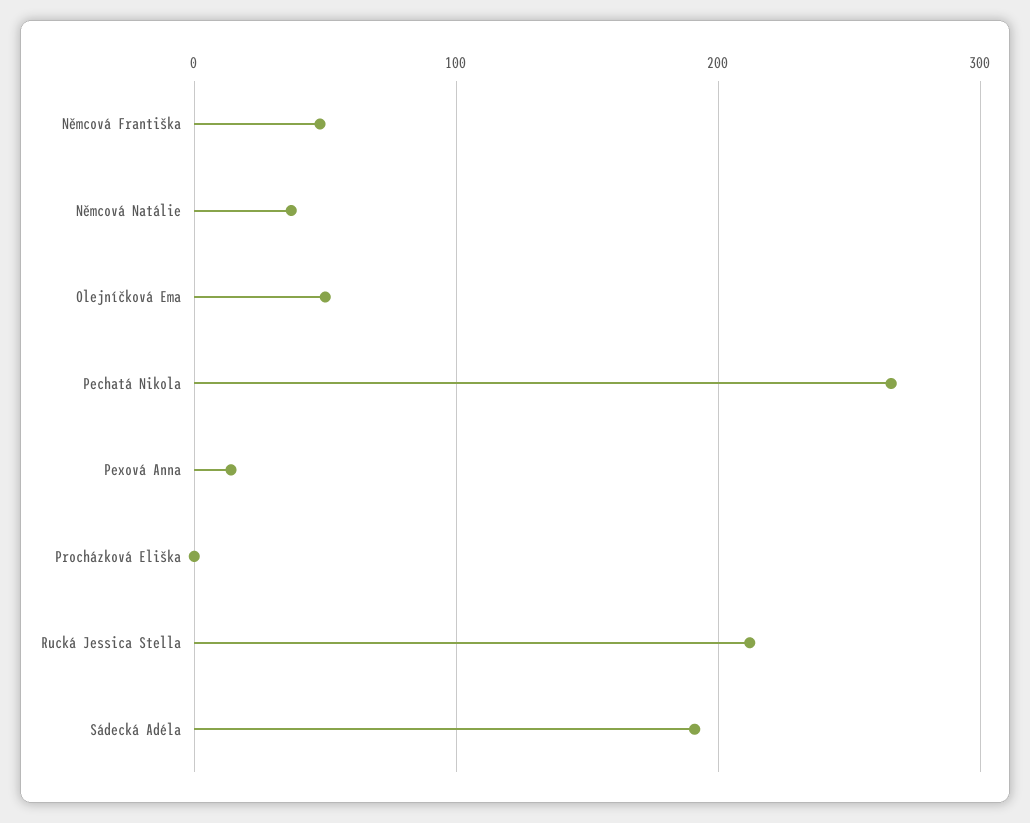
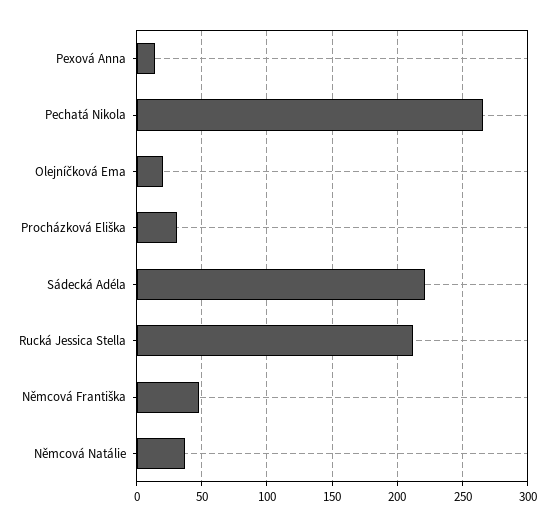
  {
    "Němcová Františka": 50,
    "Němcová Natálie": 35,
-   "Olejníčková Ema": 50,
+   "Olejníčková Ema": 20,
    "Pechatá Nikola": 265,
    "Pexová Anna": 15,
-   "Procházková Eliška": 0,
+   "Procházková Eliška": 30,
    "Rucká Jessica Stella": 210,
-   "Sádecká Adéla": 190
+   "Sádecká Adéla": 220
  }

